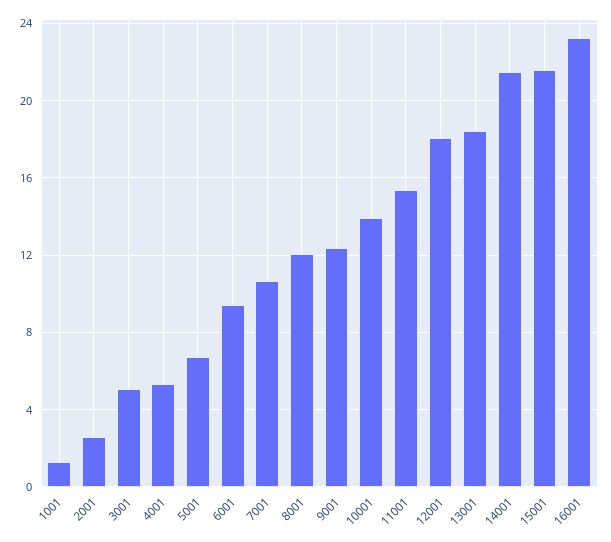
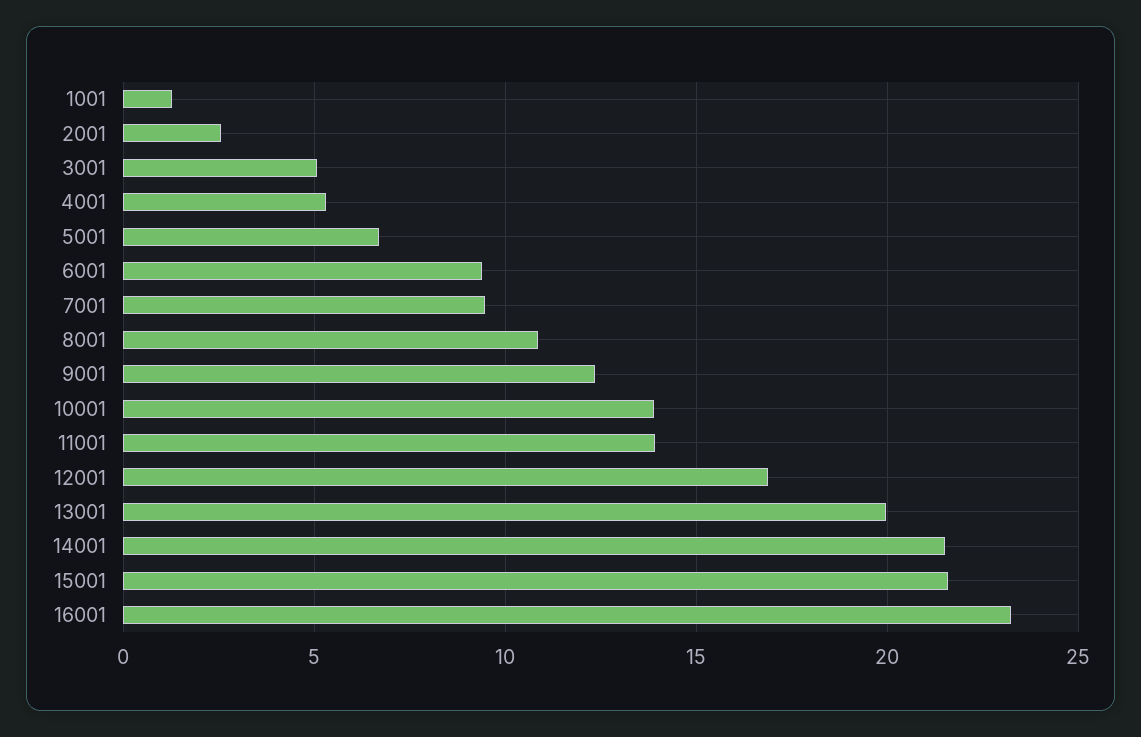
  {
    "1001": 1.5,
    "2001": 2.5,
    "3001": 5,
    "4001": 5.5,
    "5001": 6.5,
    "6001": 9.5,
-   "7001": 10.5,
+   "7001": 9.5,
-   "8001": 12,
+   "8001": 11,
    "9001": 12.5,
    "10001": 14,
-   "11001": 15.5,
+   "11001": 14,
-   "12001": 18,
+   "12001": 17,
-   "13001": 18.5,
+   "13001": 20,
    "14001": 21.5,
    "15001": 21.5,
    "16001": 23
  }

